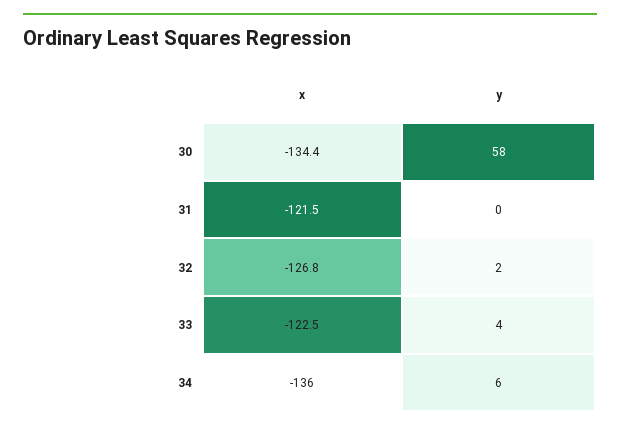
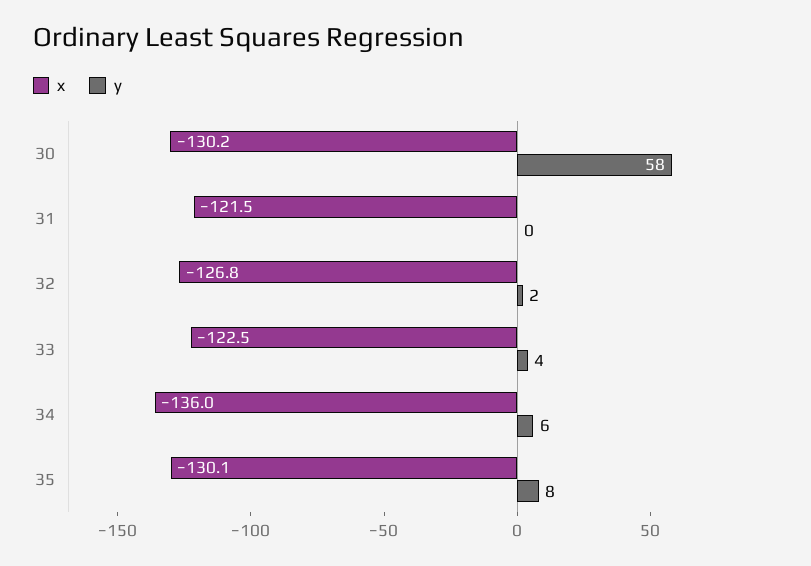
  {
    "x": {
-     "30": -134.4,
+     "30": -130.2,
      "31": -121.5,
      "32": -126.8,
      "33": -122.5,
-     "34": -136
+     "34": -136,
+     "35": -130.1
    },
    "y": {
      "30": 58,
      "31": 0,
      "32": 2,
      "33": 4,
-     "34": 6
+     "34": 6,
+     "35": 8
    }
  }

